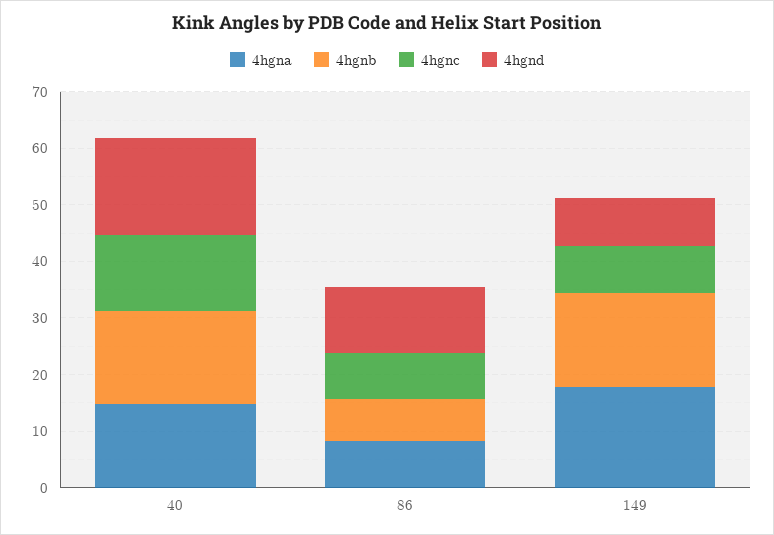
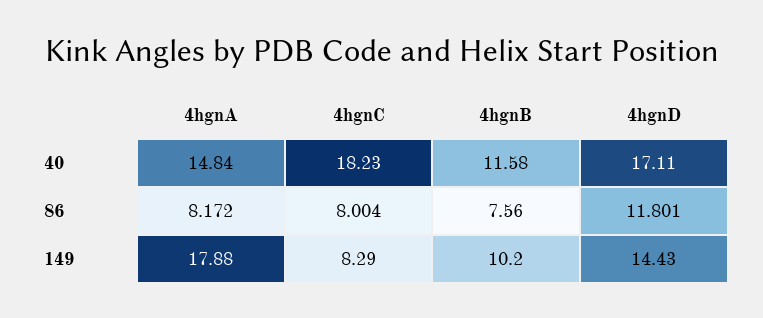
  {
    "4hgna": {
      "40": 14.84,
      "86": 8.172,
      "149": 17.88
    },
    "4hgnb": {
-     "40": 16,
+     "40": 11.58,
      "86": 7.56,
-     "149": 16
+     "149": 10.2
    },
    "4hgnc": {
-     "40": 14,
+     "40": 18.23,
      "86": 8.004,
      "149": 8.29
    },
    "4hgnd": {
      "40": 17.11,
      "86": 11.801,
-     "149": 8
+     "149": 14.43
    }
  }

